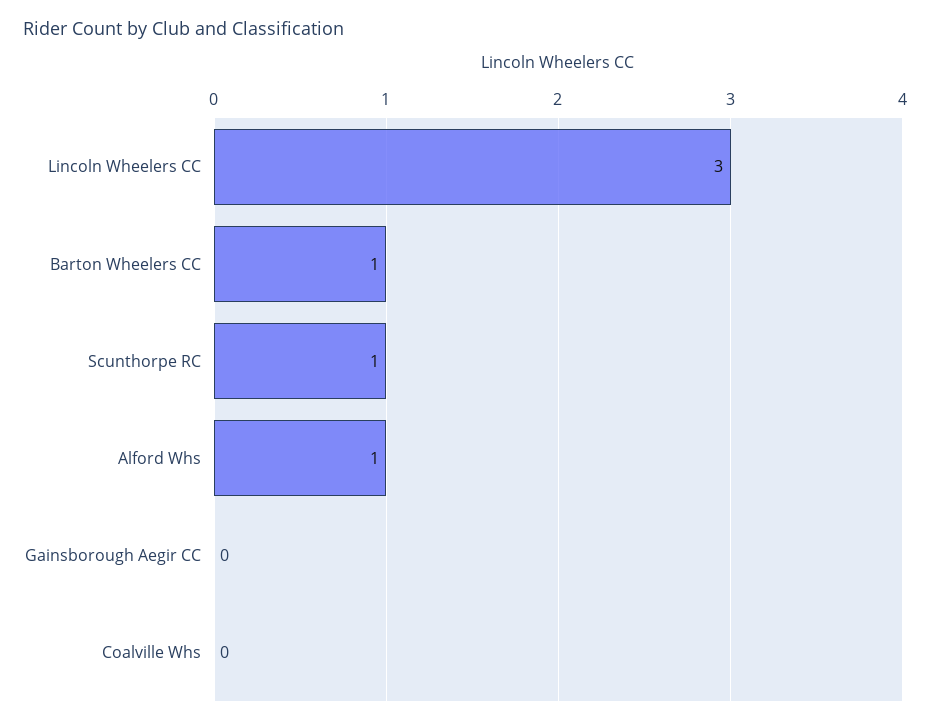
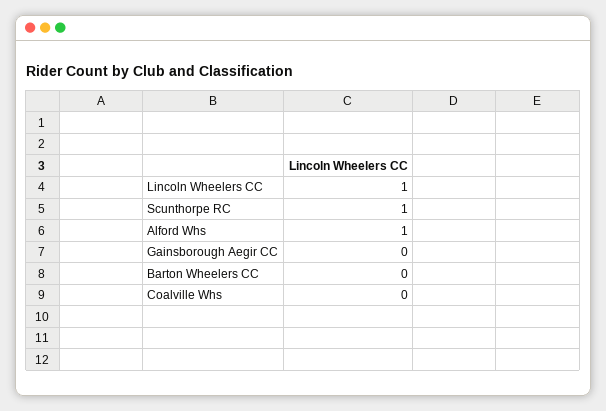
  {
-   "Lincoln Wheelers CC": 3,
+   "Lincoln Wheelers CC": 1,
-   "Barton Wheelers CC": 1,
+   "Barton Wheelers CC": 0,
    "Scunthorpe RC": 1,
    "Alford Whs": 1,
    "Gainsborough Aegir CC": 0,
    "Coalville Whs": 0
  }

